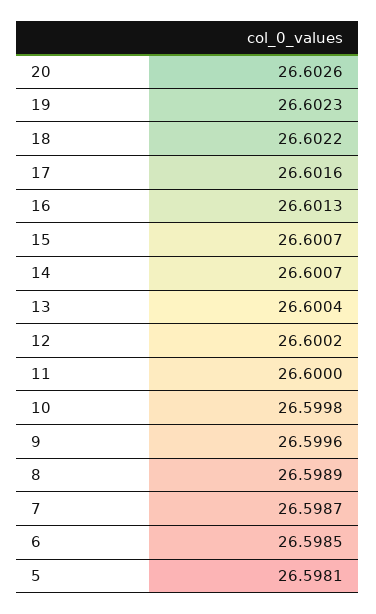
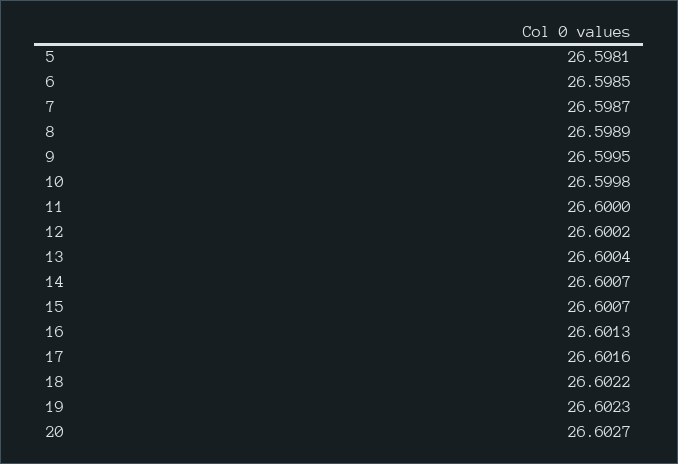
  {
-   "20": 26.6026,
+   "20": 26.6027,
    "19": 26.6023,
    "18": 26.6022,
    "17": 26.6016,
    "16": 26.6013,
    "15": 26.6007,
    "14": 26.6007,
    "13": 26.6004,
    "12": 26.6002,
    "11": 26.6,
    "10": 26.5998,
-   "9": 26.5996,
+   "9": 26.5995,
    "8": 26.5989,
    "7": 26.5987,
    "6": 26.5985,
    "5": 26.5981
  }

